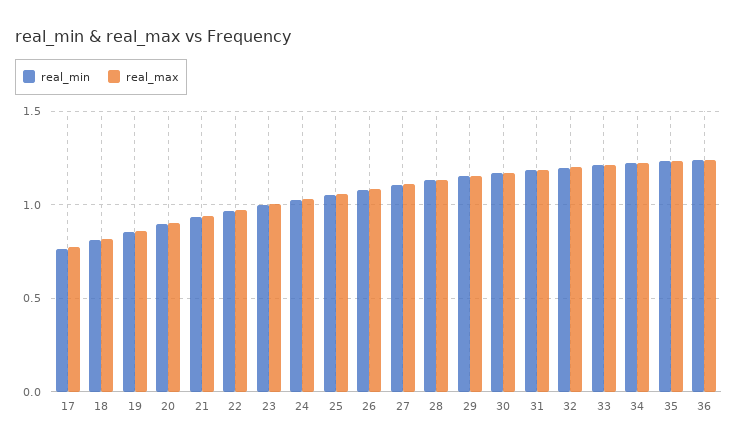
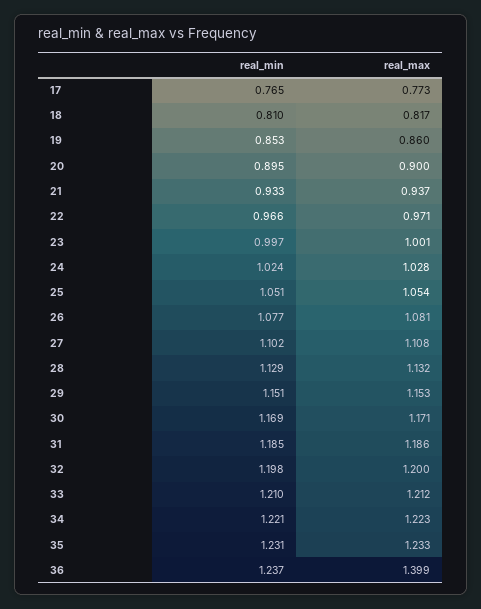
  {
    "real_min": {
      "17": 0.765,
      "18": 0.81,
      "19": 0.853,
      "20": 0.895,
      "21": 0.933,
      "22": 0.966,
      "23": 0.997,
      "24": 1.024,
      "25": 1.051,
      "26": 1.077,
      "27": 1.102,
      "28": 1.129,
      "29": 1.151,
      "30": 1.169,
      "31": 1.185,
      "32": 1.198,
      "33": 1.21,
      "34": 1.221,
      "35": 1.231,
      "36": 1.237
    },
    "real_max": {
      "17": 0.773,
      "18": 0.817,
      "19": 0.86,
      "20": 0.9,
      "21": 0.937,
      "22": 0.971,
      "23": 1.001,
      "24": 1.028,
      "25": 1.054,
      "26": 1.081,
      "27": 1.108,
      "28": 1.132,
      "29": 1.153,
      "30": 1.171,
      "31": 1.186,
      "32": 1.2,
      "33": 1.212,
      "34": 1.223,
      "35": 1.233,
-     "36": 1.25
+     "36": 1.399
    }
  }

